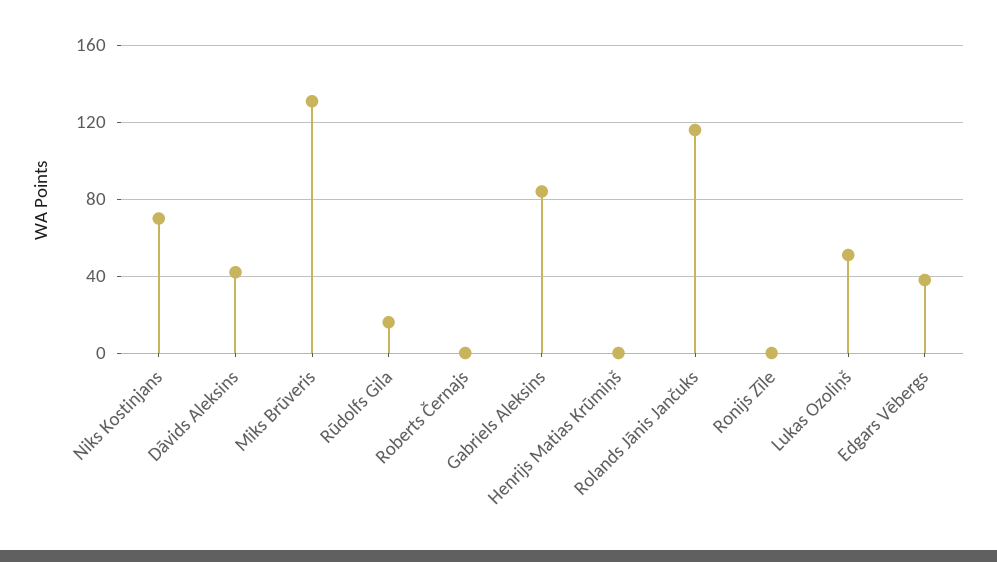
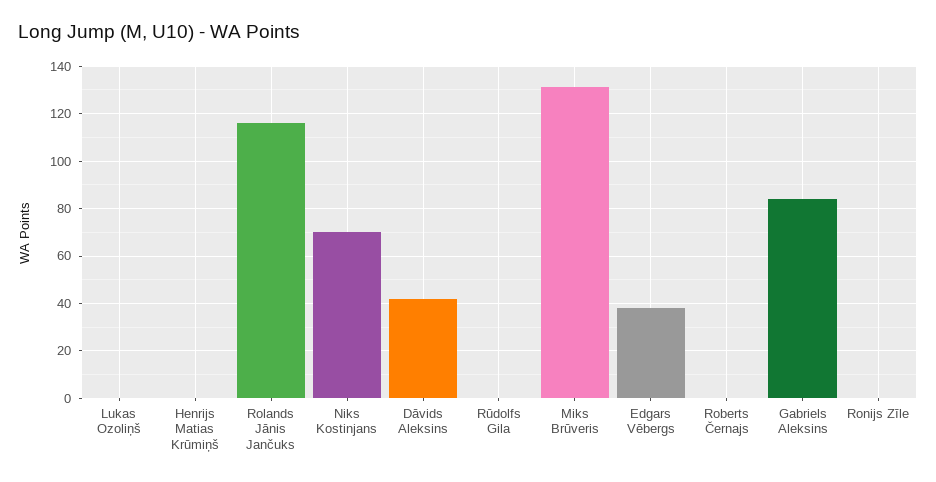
  {
    "Niks Kostinjans": 70,
    "Dāvids Aleksins": 40,
    "Miks Brūveris": 130,
-   "Rūdolfs Gila": 15,
+   "Rūdolfs Gila": 0,
    "Roberts Černajs": 0,
    "Gabriels Aleksins": 85,
    "Henrijs Matias Krūmiņš": 0,
    "Rolands Jānis Jančuks": 115,
    "Ronijs Zīle": 0,
-   "Lukas Ozoliņš": 50,
+   "Lukas Ozoliņš": 0,
    "Edgars Vēbergs": 40
  }

